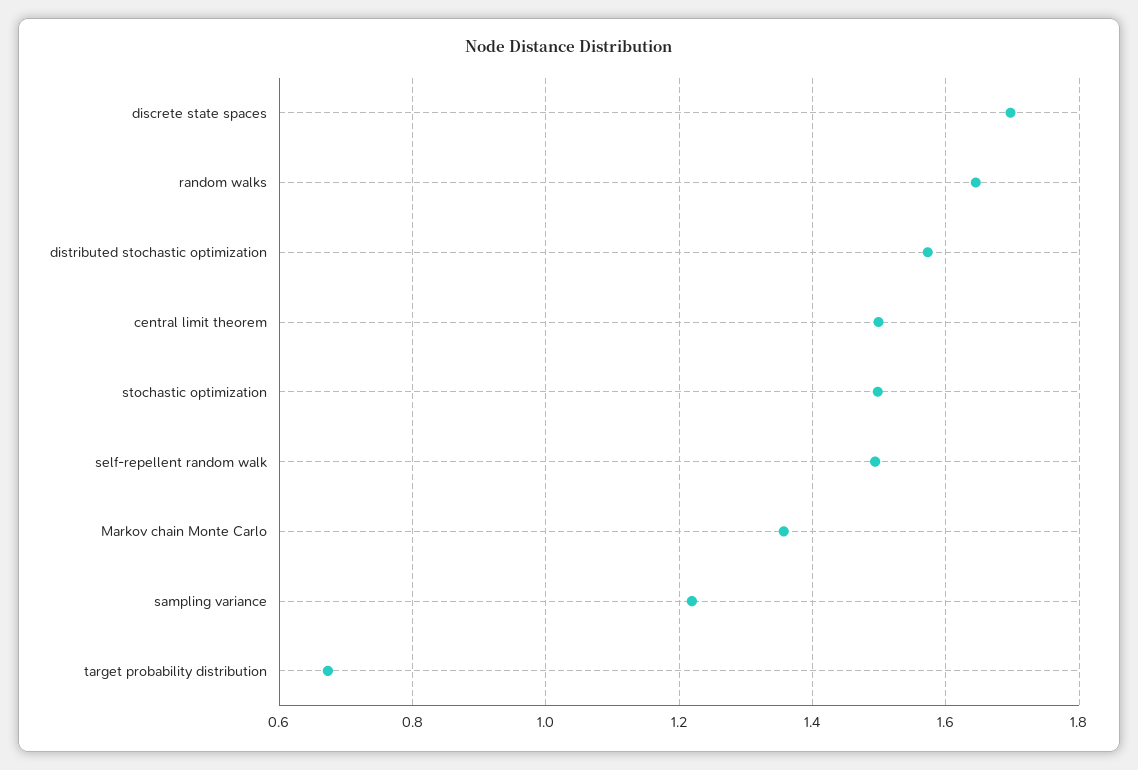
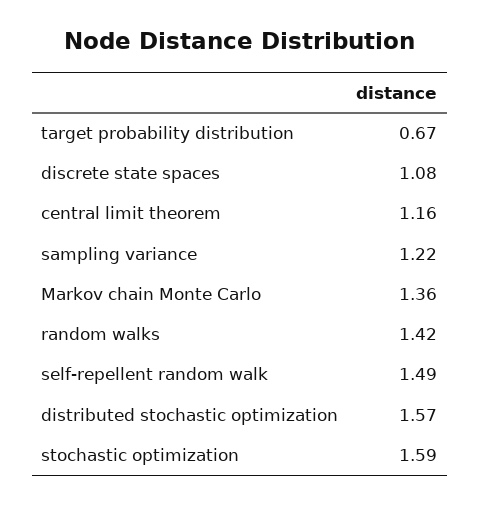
  {
-   "discrete state spaces": 1.7,
+   "discrete state spaces": 1.08,
-   "random walks": 1.64,
+   "random walks": 1.42,
    "distributed stochastic optimization": 1.57,
-   "central limit theorem": 1.5,
+   "central limit theorem": 1.16,
-   "stochastic optimization": 1.5,
+   "stochastic optimization": 1.59,
    "self-repellent random walk": 1.49,
    "Markov chain Monte Carlo": 1.36,
    "sampling variance": 1.22,
    "target probability distribution": 0.67
  }

